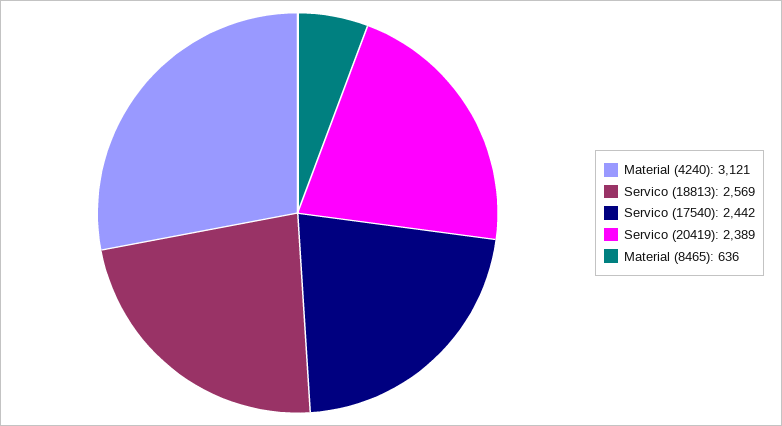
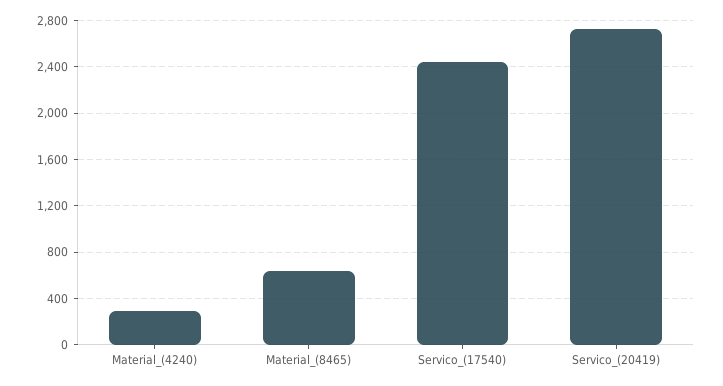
  {
-   "Material (4240)": 3121,
+   "Material (4240)": 300,
-   "Servico (18813)": 2569,
    "Servico (17540)": 2442,
-   "Servico (20419)": 2389,
+   "Servico (20419)": 2700,
    "Material (8465)": 636
  }

